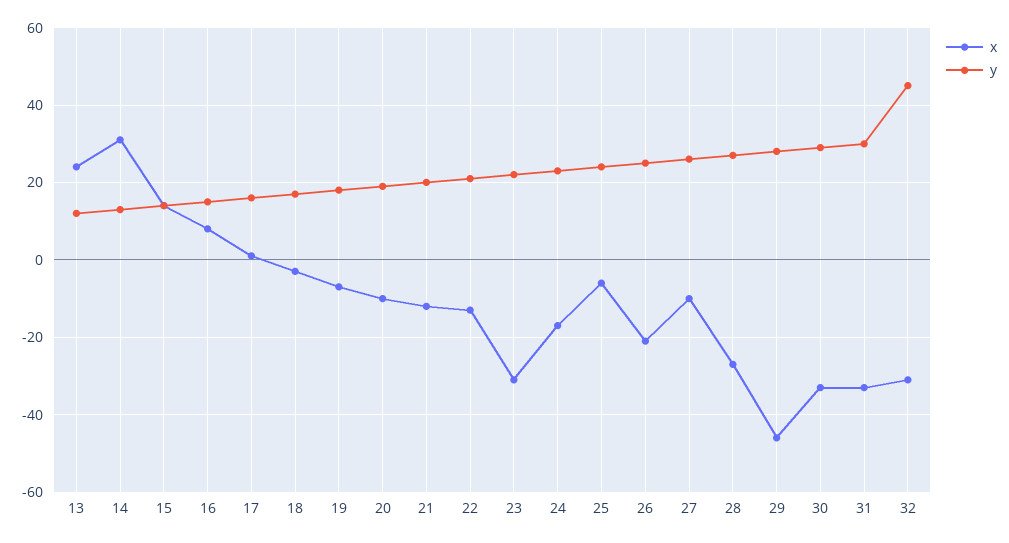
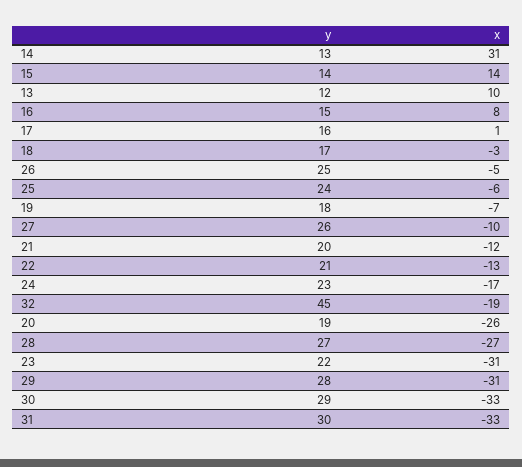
  {
    "x": {
-     "13": 25,
+     "13": 10,
      "14": 31,
      "15": 14,
      "16": 8,
      "17": 1,
      "18": -3,
      "19": -7,
-     "20": -10,
+     "20": -26,
      "21": -12,
      "22": -13,
      "23": -31,
      "24": -17,
      "25": -6,
-     "26": -20,
+     "26": -5,
      "27": -10,
      "28": -27,
-     "29": -45,
+     "29": -31,
      "30": -33,
      "31": -33,
-     "32": -30
+     "32": -19
    },
    "y": {
      "13": 12,
      "14": 13,
      "15": 14,
      "16": 15,
      "17": 16,
      "18": 17,
      "19": 18,
      "20": 19,
      "21": 20,
      "22": 21,
      "23": 22,
      "24": 23,
      "25": 24,
      "26": 25,
      "27": 26,
      "28": 27,
      "29": 28,
      "30": 29,
      "31": 30,
      "32": 45
    }
  }

